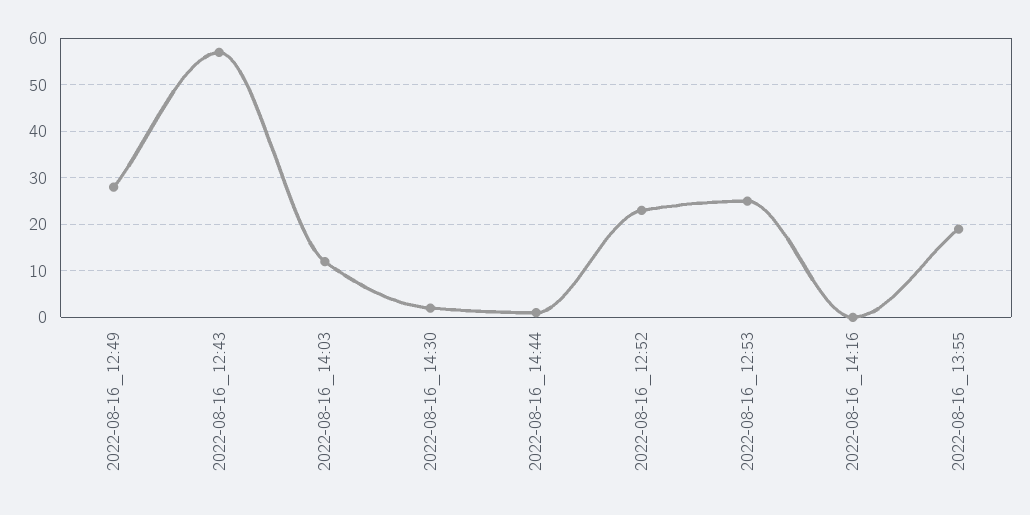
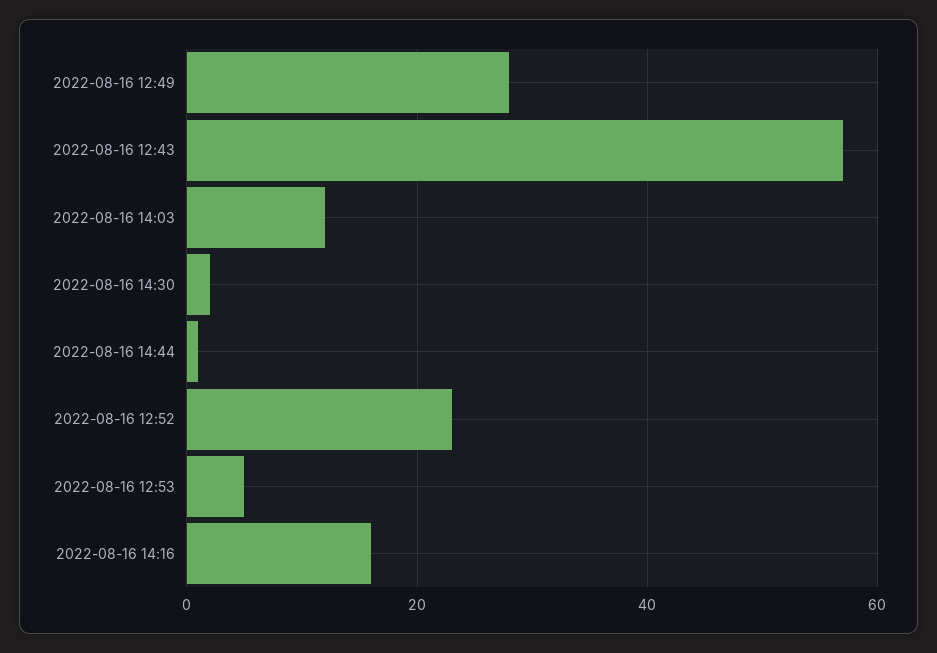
  {
    "2022-08-16_12:49": 30,
    "2022-08-16_12:43": 55,
    "2022-08-16_14:03": 10,
    "2022-08-16_14:30": 0,
    "2022-08-16_14:44": 0,
    "2022-08-16_12:52": 25,
-   "2022-08-16_12:53": 25,
+   "2022-08-16_12:53": 5,
-   "2022-08-16_14:16": 0,
+   "2022-08-16_14:16": 15
-   "2022-08-16_13:55": 20
  }

